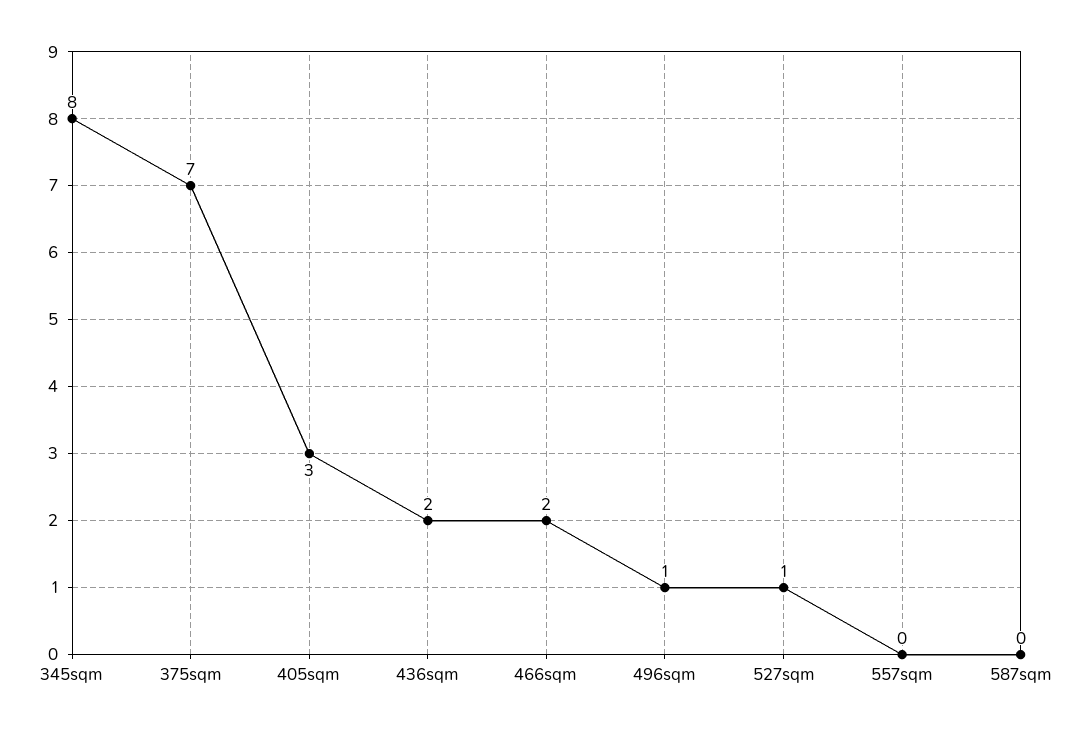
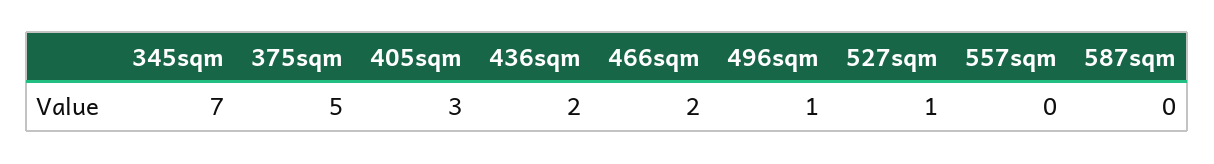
  {
-   "345sqm": 8,
+   "345sqm": 7,
-   "375sqm": 7,
+   "375sqm": 5,
    "405sqm": 3,
    "436sqm": 2,
    "466sqm": 2,
    "496sqm": 1,
    "527sqm": 1,
    "557sqm": 0,
    "587sqm": 0
  }

